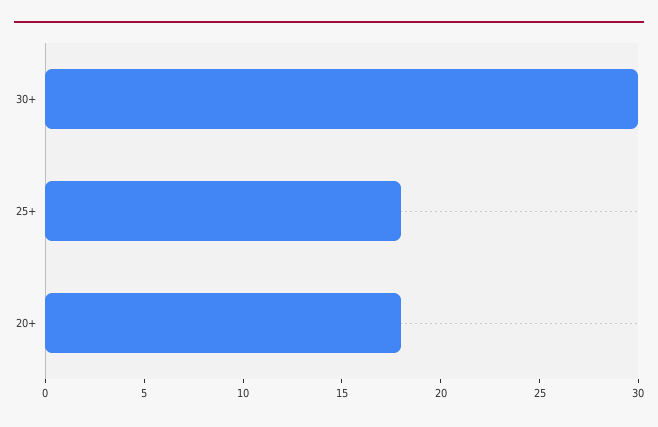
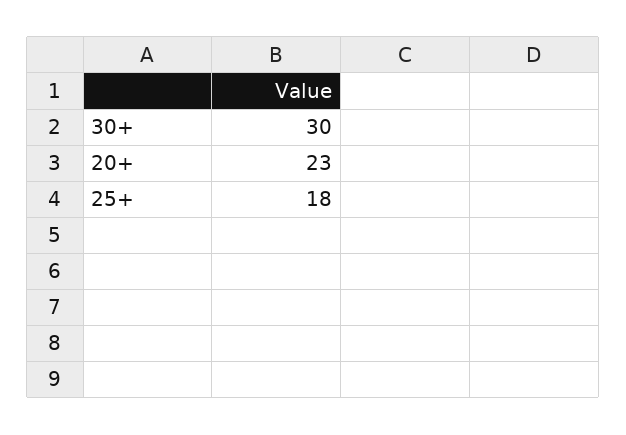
  {
    "30+": 30,
    "25+": 18,
-   "20+": 18
+   "20+": 23
  }

